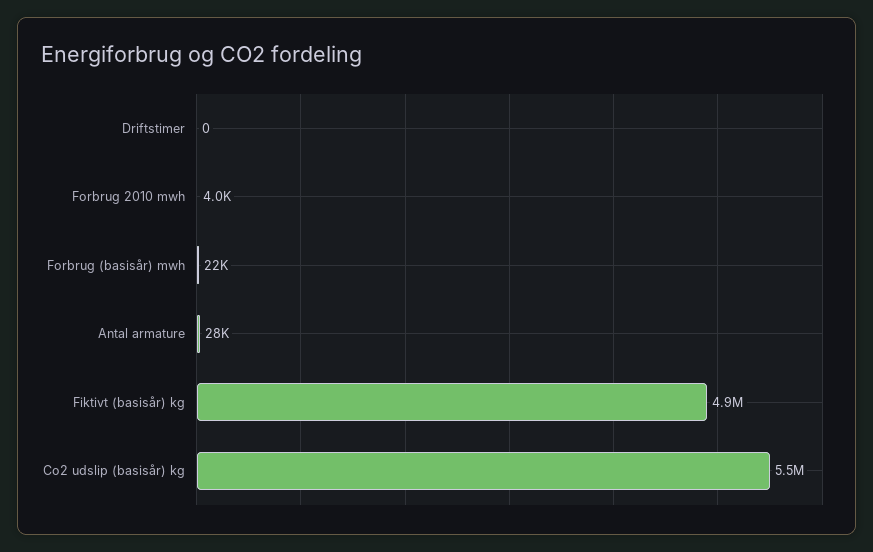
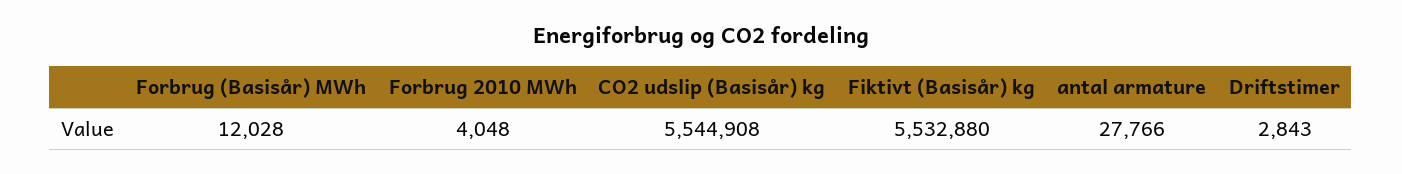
  {
-   "Driftstimer": 0,
+   "Driftstimer": 2843,
    "Forbrug 2010 mwh": 4048,
-   "Forbrug (basisår) mwh": 22000,
+   "Forbrug (basisår) mwh": 12028,
    "Antal armature": 27766,
-   "Fiktivt (basisår) kg": 4900000,
+   "Fiktivt (basisår) kg": 5532880,
    "Co2 udslip (basisår) kg": 5544908
  }

